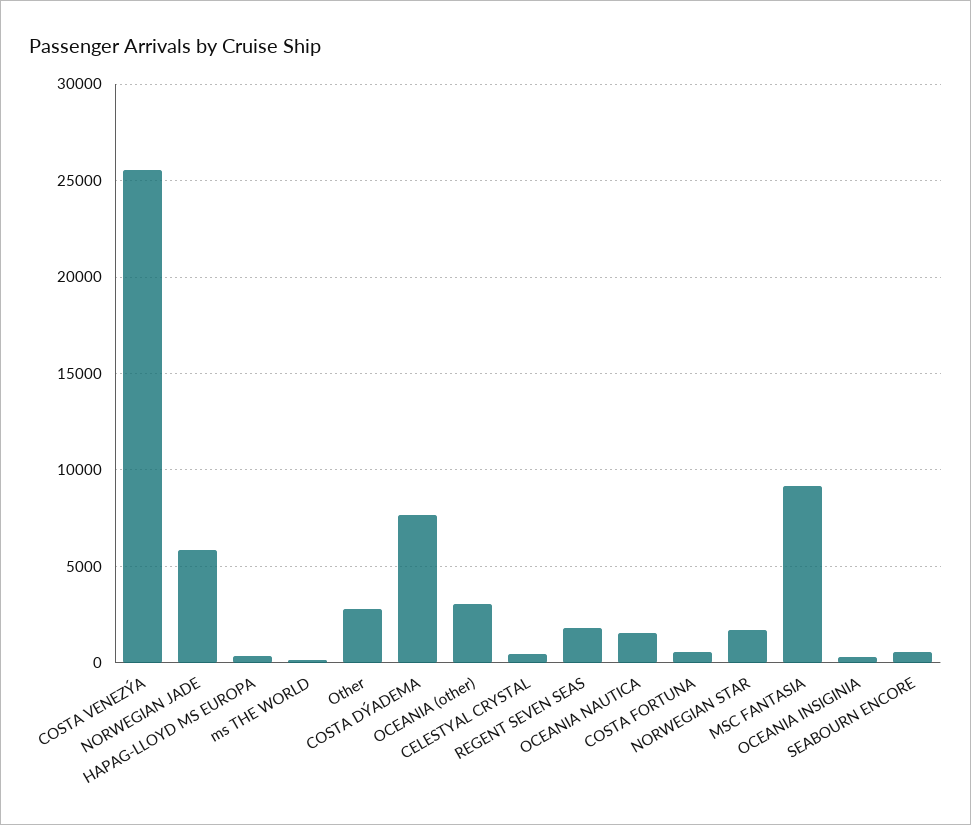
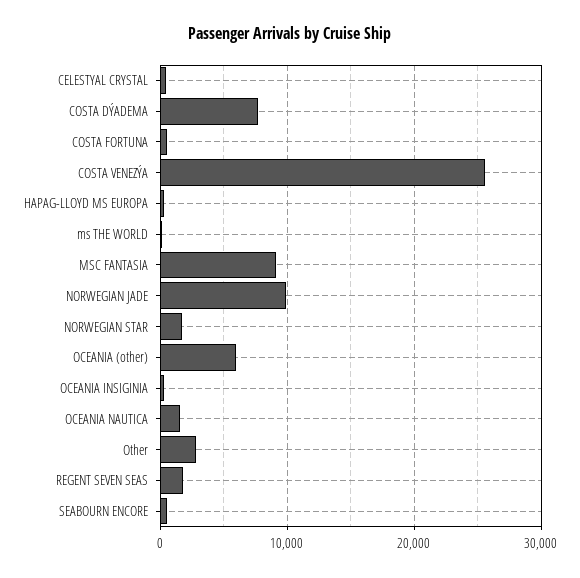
  {
    "COSTA VENEZÝA": 25500,
-   "NORWEGIAN JADE": 6000,
+   "NORWEGIAN JADE": 10000,
    "HAPAG-LLOYD MS EUROPA": 500,
    "ms THE WORLD": 0,
    "Other": 3000,
    "COSTA DÝADEMA": 7500,
-   "OCEANIA (other)": 3000,
+   "OCEANIA (other)": 6000,
    "CELESTYAL CRYSTAL": 500,
    "REGENT SEVEN SEAS": 2000,
    "OCEANIA NAUTICA": 1500,
    "COSTA FORTUNA": 500,
    "NORWEGIAN STAR": 1500,
    "MSC FANTASIA": 9000,
    "OCEANIA INSIGINIA": 500,
    "SEABOURN ENCORE": 500
  }

